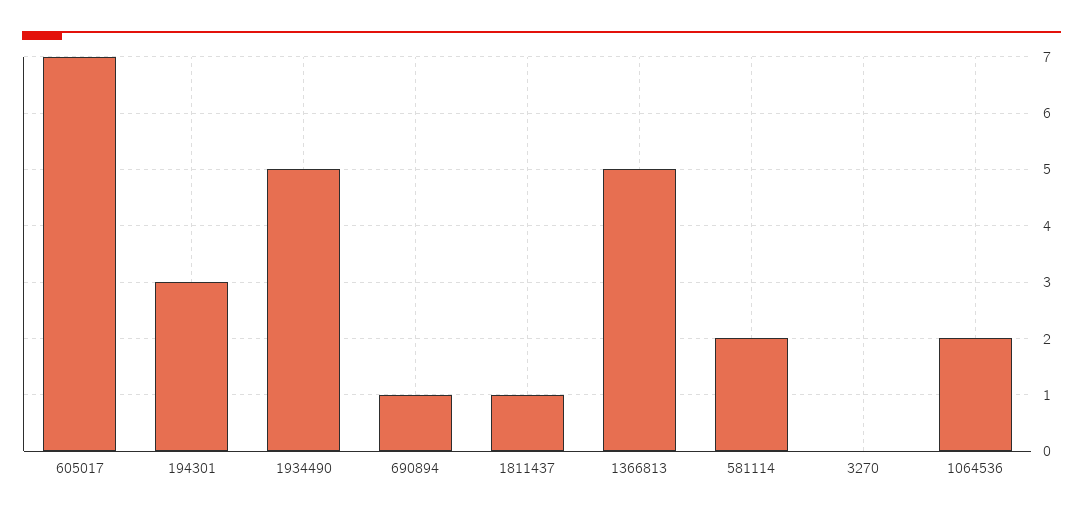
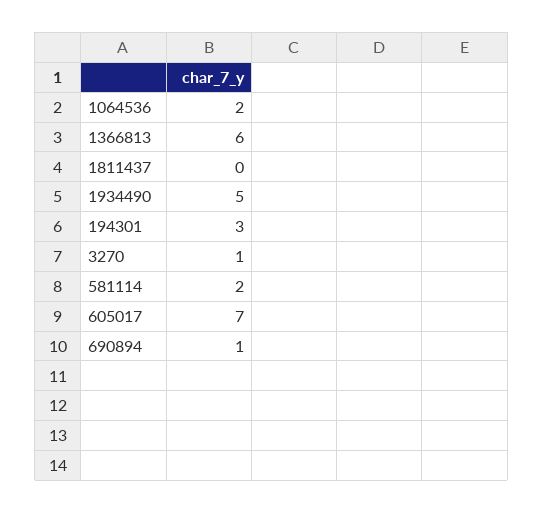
  {
    "605017": 7,
    "194301": 3,
    "1934490": 5,
    "690894": 1,
-   "1811437": 1,
+   "1811437": 0,
-   "1366813": 5,
+   "1366813": 6,
    "581114": 2,
-   "3270": 0,
+   "3270": 1,
    "1064536": 2
  }

